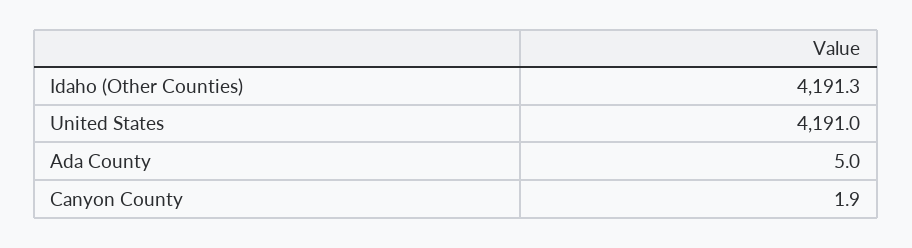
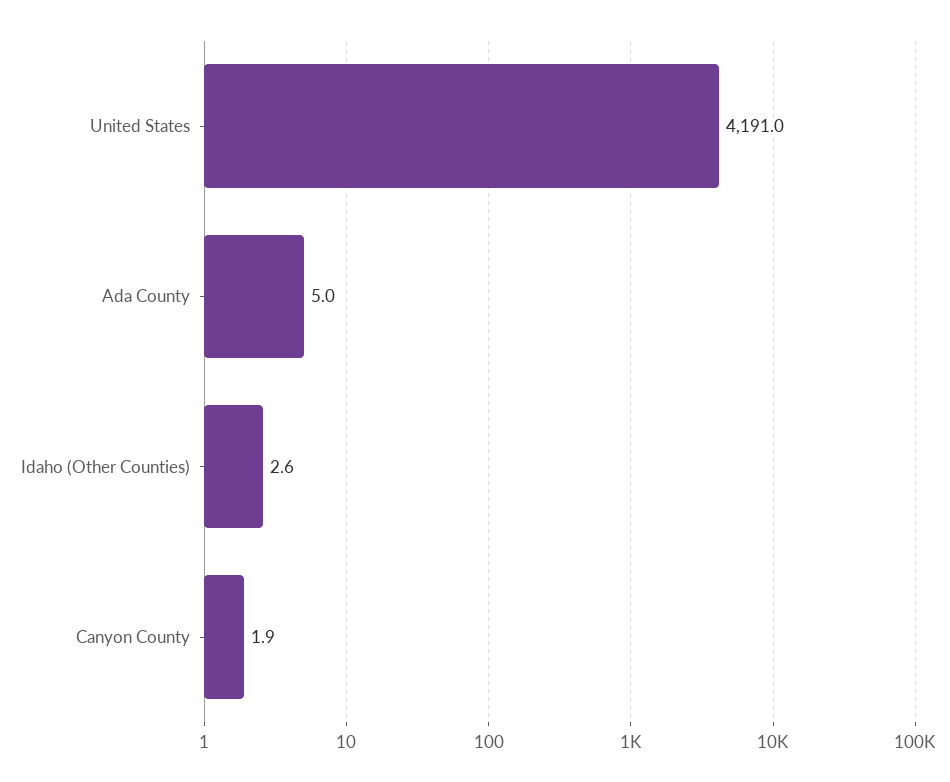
  {
-   "Idaho (Other Counties)": 4191.3,
+   "Idaho (Other Counties)": 2.6,
    "United States": 4191,
    "Ada County": 5,
    "Canyon County": 1.9
  }

